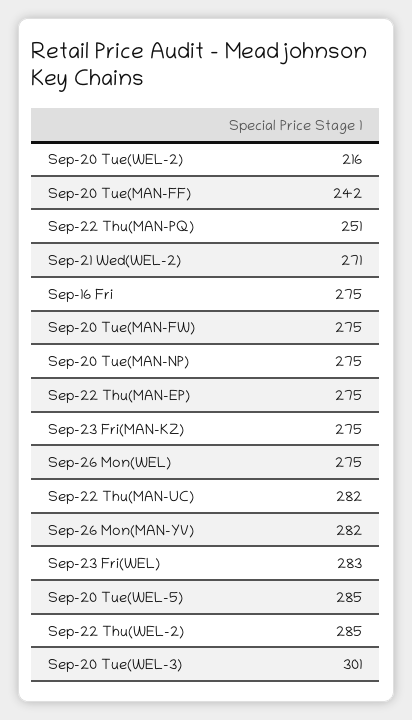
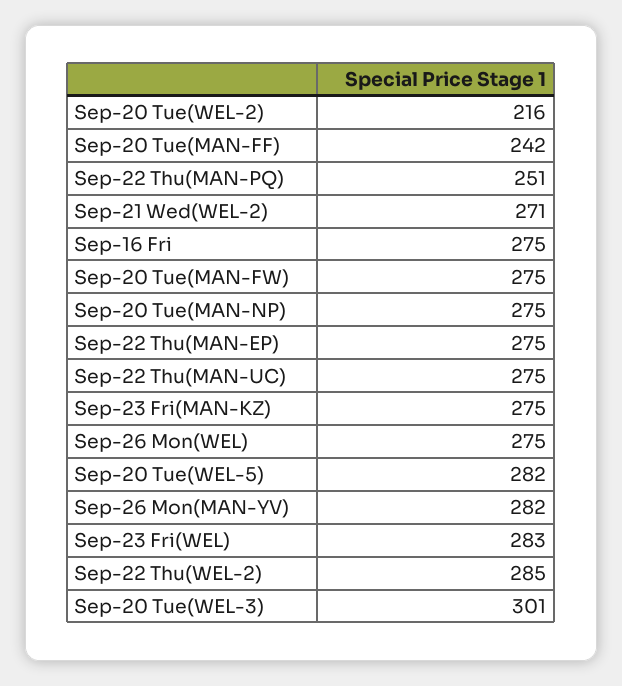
  {
    "Sep-20 Tue(WEL-2)": 216,
    "Sep-20 Tue(MAN-FF)": 242,
    "Sep-22 Thu(MAN-PQ)": 251,
    "Sep-21 Wed(WEL-2)": 271,
    "Sep-16 Fri": 275,
    "Sep-20 Tue(MAN-FW)": 275,
    "Sep-20 Tue(MAN-NP)": 275,
    "Sep-22 Thu(MAN-EP)": 275,
    "Sep-23 Fri(MAN-KZ)": 275,
    "Sep-26 Mon(WEL)": 275,
-   "Sep-22 Thu(MAN-UC)": 282,
+   "Sep-22 Thu(MAN-UC)": 275,
    "Sep-26 Mon(MAN-YV)": 282,
    "Sep-23 Fri(WEL)": 283,
-   "Sep-20 Tue(WEL-5)": 285,
+   "Sep-20 Tue(WEL-5)": 282,
    "Sep-22 Thu(WEL-2)": 285,
    "Sep-20 Tue(WEL-3)": 301
  }

